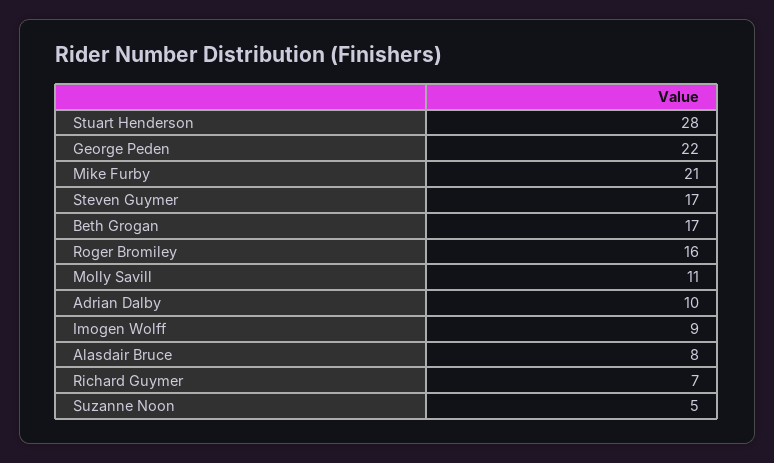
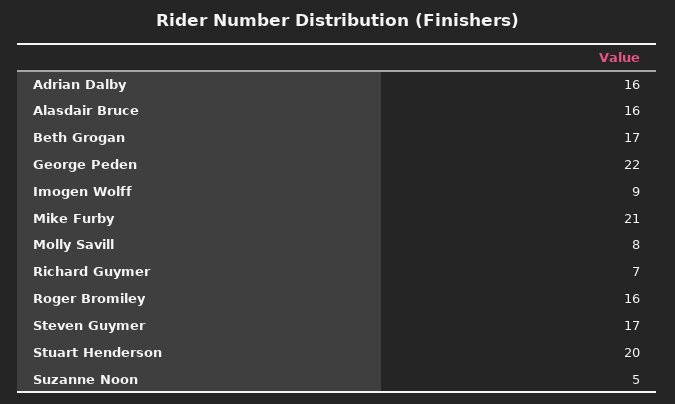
  {
-   "Stuart Henderson": 28,
+   "Stuart Henderson": 20,
    "George Peden": 22,
    "Mike Furby": 21,
    "Steven Guymer": 17,
    "Beth Grogan": 17,
    "Roger Bromiley": 16,
-   "Molly Savill": 11,
+   "Molly Savill": 8,
-   "Adrian Dalby": 10,
+   "Adrian Dalby": 16,
    "Imogen Wolff": 9,
-   "Alasdair Bruce": 8,
+   "Alasdair Bruce": 16,
    "Richard Guymer": 7,
    "Suzanne Noon": 5
  }

